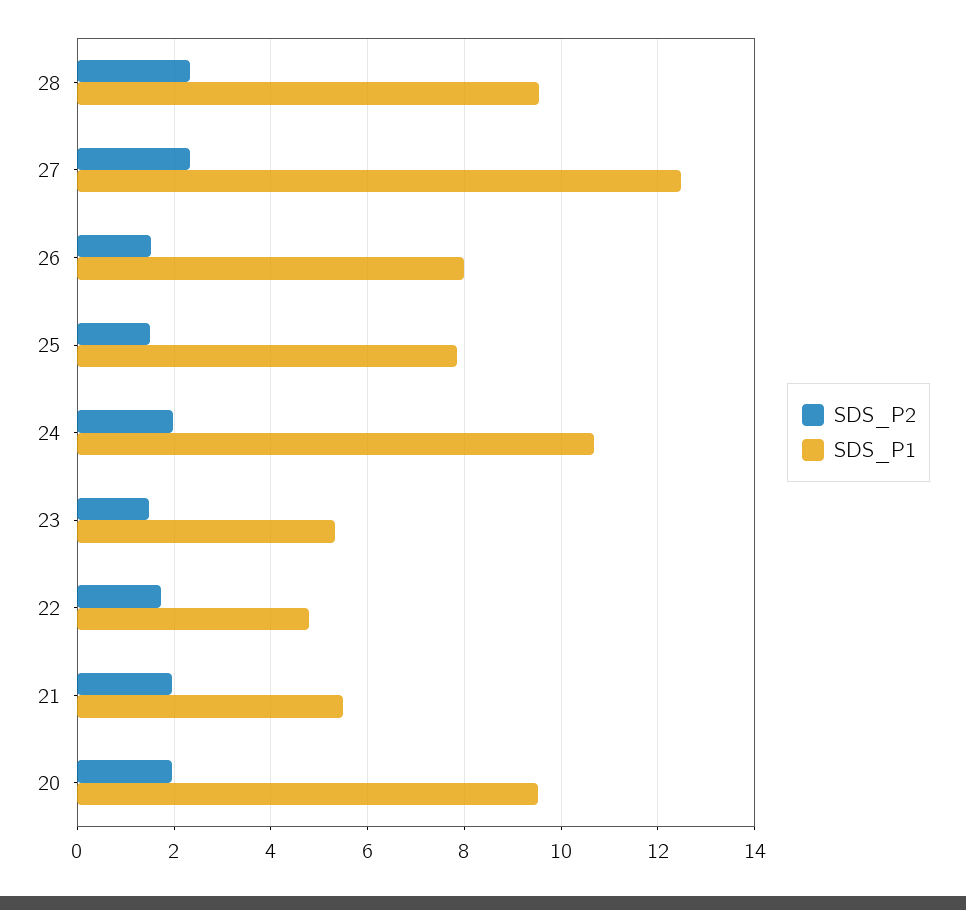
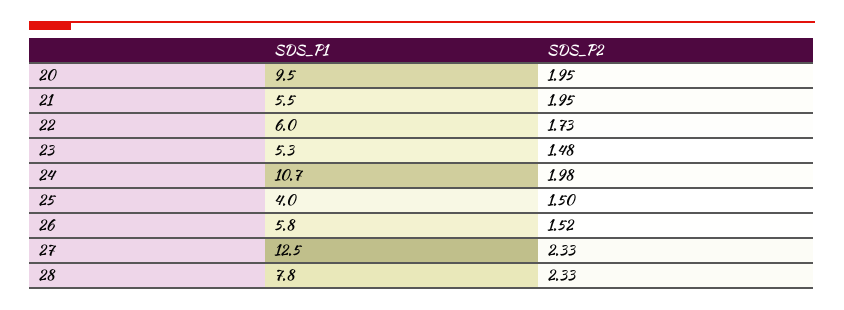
  {
    "SDS_P2": {
      "28": 2.33,
      "27": 2.33,
      "26": 1.52,
      "25": 1.5,
      "24": 1.98,
      "23": 1.48,
      "22": 1.73,
      "21": 1.95,
      "20": 1.95
    },
    "SDS_P1": {
-     "28": 9.6,
+     "28": 7.8,
      "27": 12.5,
-     "26": 8,
+     "26": 5.8,
-     "25": 7.8,
+     "25": 4,
      "24": 10.7,
      "23": 5.3,
-     "22": 4.8,
+     "22": 6,
      "21": 5.5,
      "20": 9.5
    }
  }

